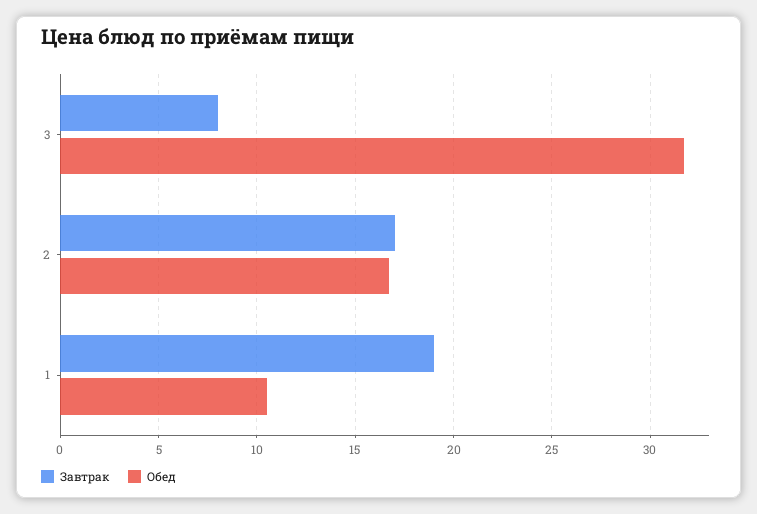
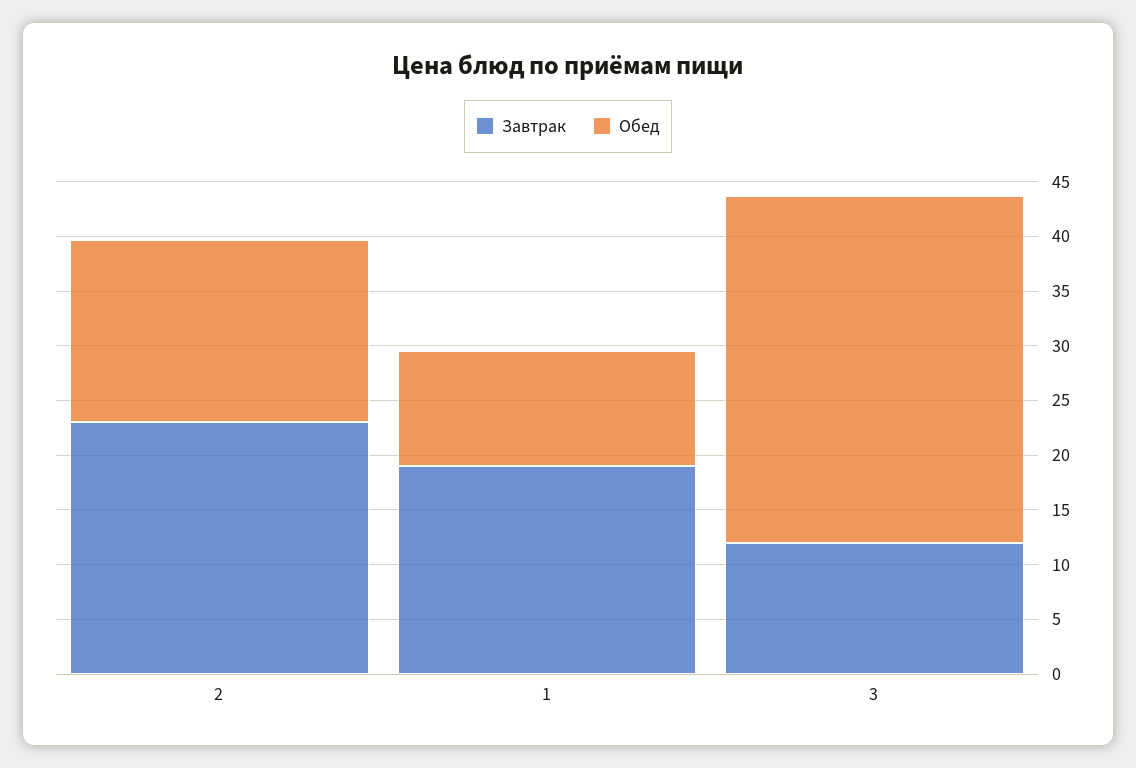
  {
    "Завтрак": {
-     "3": 8,
+     "3": 12,
-     "2": 17,
+     "2": 23,
      "1": 19
    },
    "Обед": {
      "3": 31.5,
      "2": 16.5,
      "1": 10.5
    }
  }

